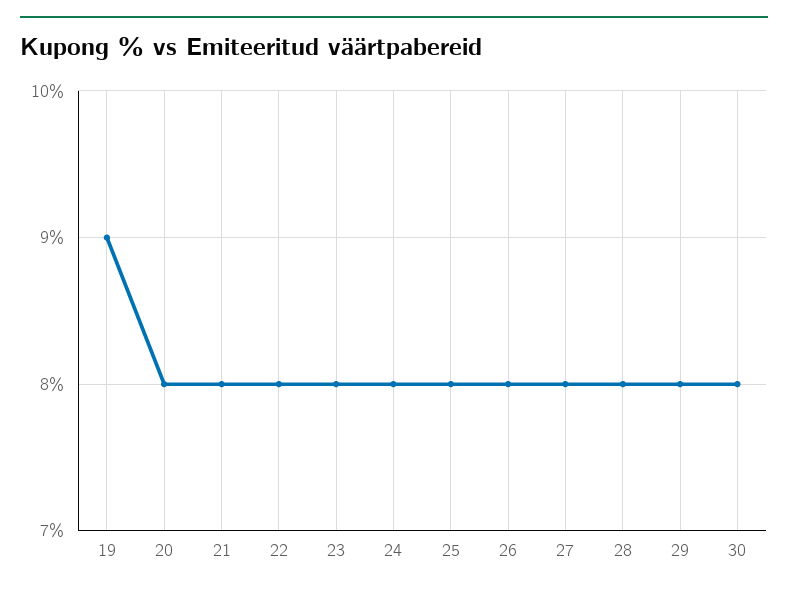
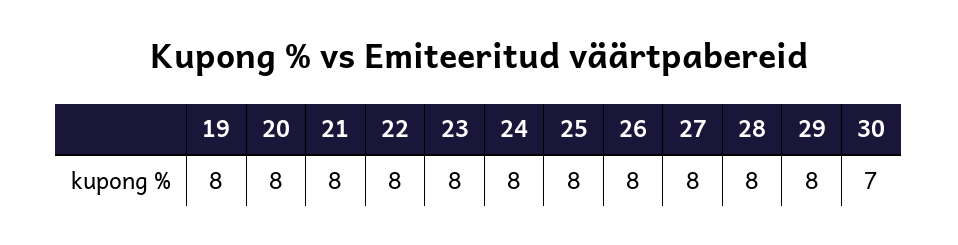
  {
-   "19": 9,
+   "19": 8,
    "20": 8,
    "21": 8,
    "22": 8,
    "23": 8,
    "24": 8,
    "25": 8,
    "26": 8,
    "27": 8,
    "28": 8,
    "29": 8,
-   "30": 8
+   "30": 7
  }

